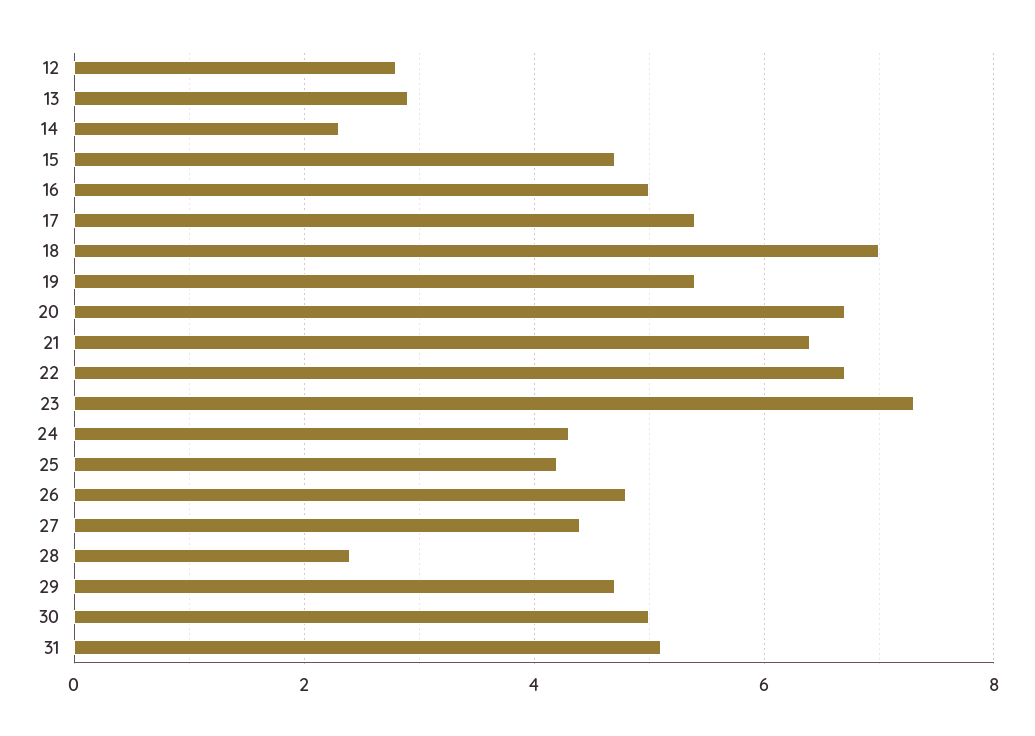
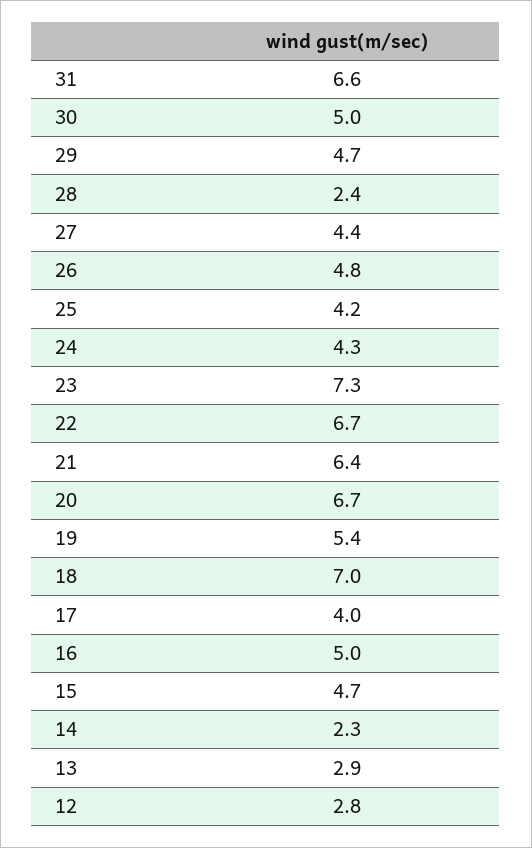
  {
    "12": 2.8,
    "13": 2.9,
    "14": 2.3,
    "15": 4.7,
    "16": 5,
-   "17": 5.5,
+   "17": 4,
    "18": 7,
    "19": 5.4,
    "20": 6.7,
    "21": 6.4,
    "22": 6.7,
    "23": 7.3,
    "24": 4.3,
    "25": 4.2,
    "26": 4.8,
    "27": 4.4,
    "28": 2.4,
    "29": 4.7,
    "30": 5,
-   "31": 5
+   "31": 6.6
  }

